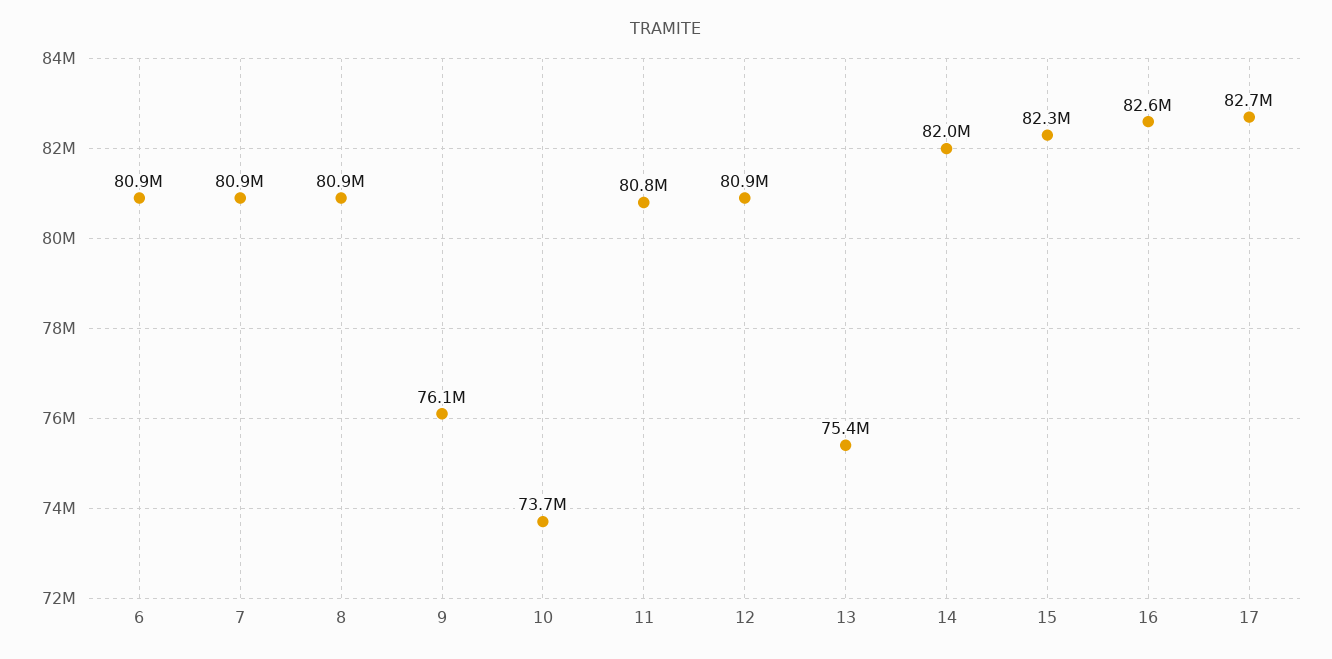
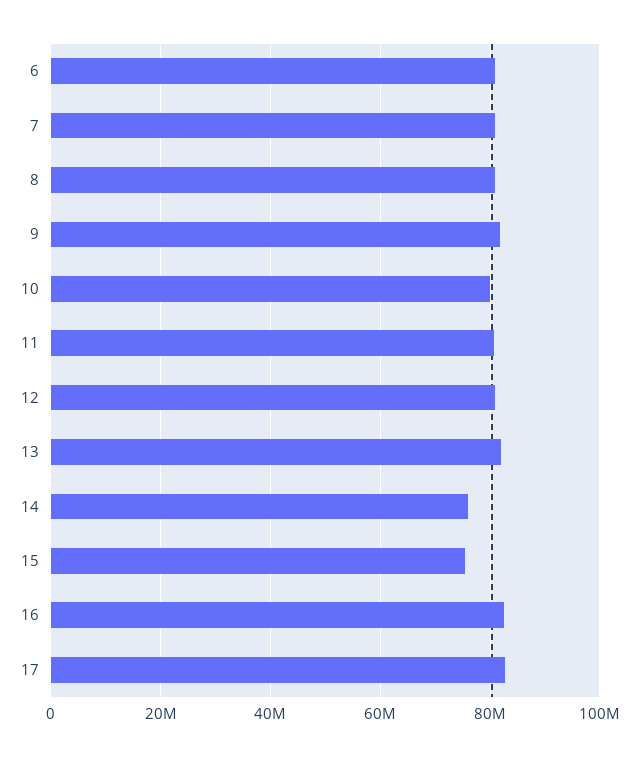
  {
    "6": 80900000,
    "7": 80900000,
    "8": 80900000,
-   "9": 76100000,
+   "9": 82000000,
-   "10": 73700000,
+   "10": 80000000,
    "11": 80800000,
    "12": 80900000,
-   "13": 75400000,
+   "13": 82000000,
-   "14": 82000000,
+   "14": 76000000,
-   "15": 82300000,
+   "15": 76000000,
    "16": 82600000,
    "17": 82700000
  }

